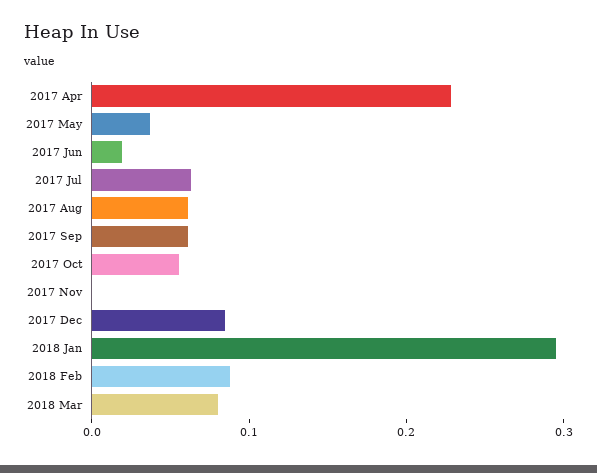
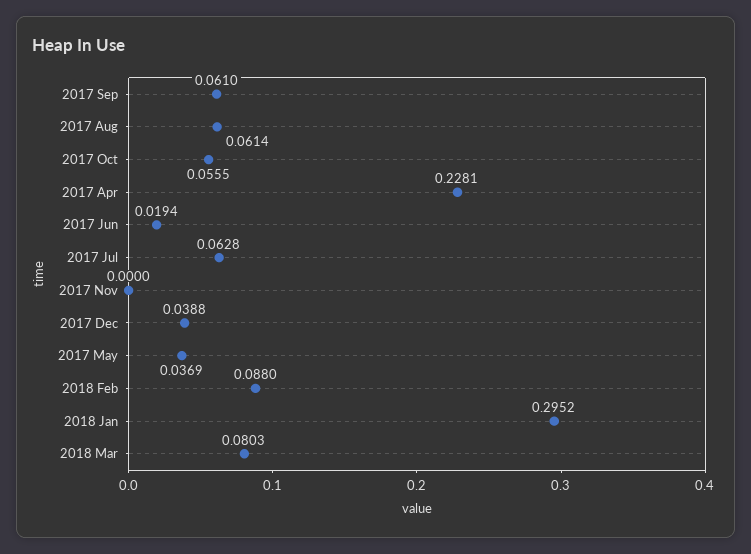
  {
    "2017 Apr": 0.2281,
    "2017 May": 0.0369,
    "2017 Jun": 0.0194,
    "2017 Jul": 0.0628,
    "2017 Aug": 0.0614,
    "2017 Sep": 0.061,
    "2017 Oct": 0.0555,
    "2017 Nov": 0,
-   "2017 Dec": 0.08,
+   "2017 Dec": 0.0388,
    "2018 Jan": 0.2952,
    "2018 Feb": 0.088,
    "2018 Mar": 0.0803
  }

